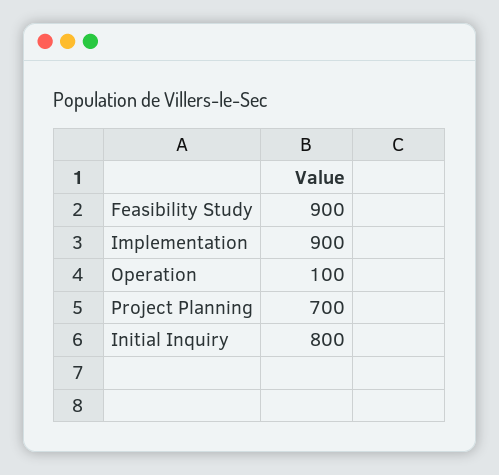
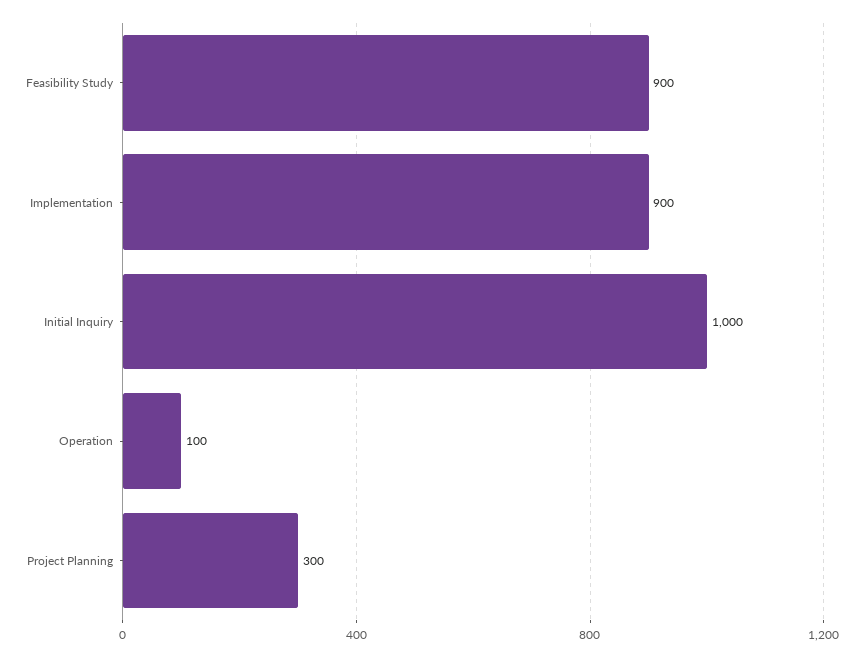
  {
    "Feasibility Study": 900,
    "Implementation": 900,
    "Operation": 100,
-   "Project Planning": 700,
+   "Project Planning": 300,
-   "Initial Inquiry": 800
+   "Initial Inquiry": 1000
  }

